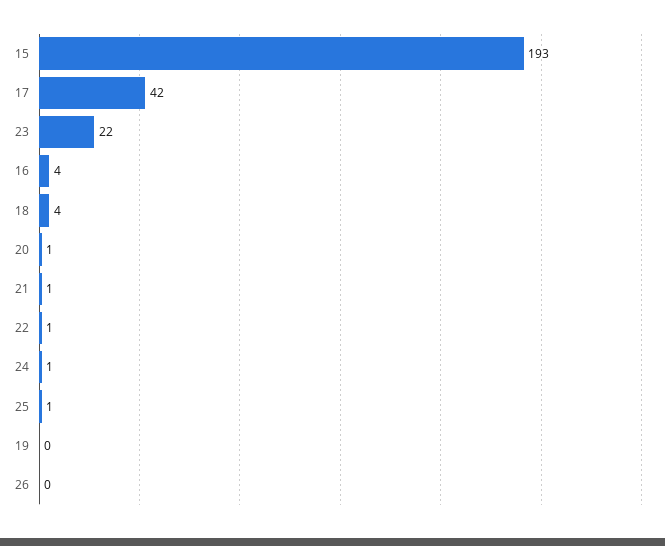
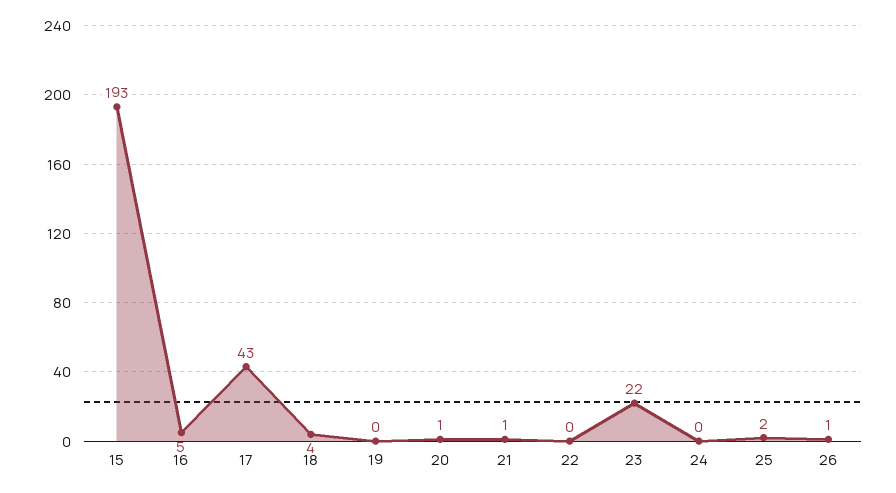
  {
    "15": 193,
-   "17": 42,
+   "17": 43,
    "23": 22,
-   "16": 4,
+   "16": 5,
    "18": 4,
    "20": 1,
    "21": 1,
-   "22": 1,
+   "22": 0,
-   "24": 1,
+   "24": 0,
-   "25": 1,
+   "25": 2,
    "19": 0,
-   "26": 0
+   "26": 1
  }

